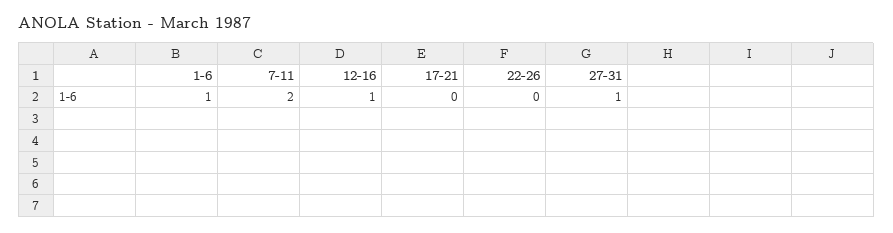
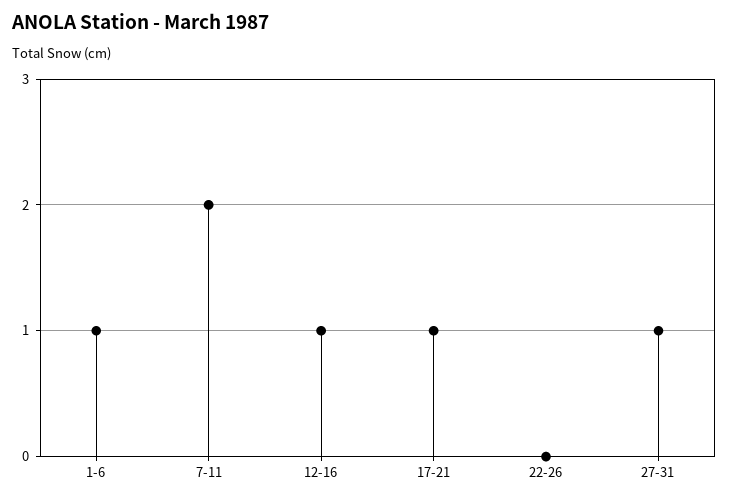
  {
    "1-6": 1,
    "7-11": 2,
    "12-16": 1,
-   "17-21": 0,
+   "17-21": 1,
    "22-26": 0,
    "27-31": 1
  }

